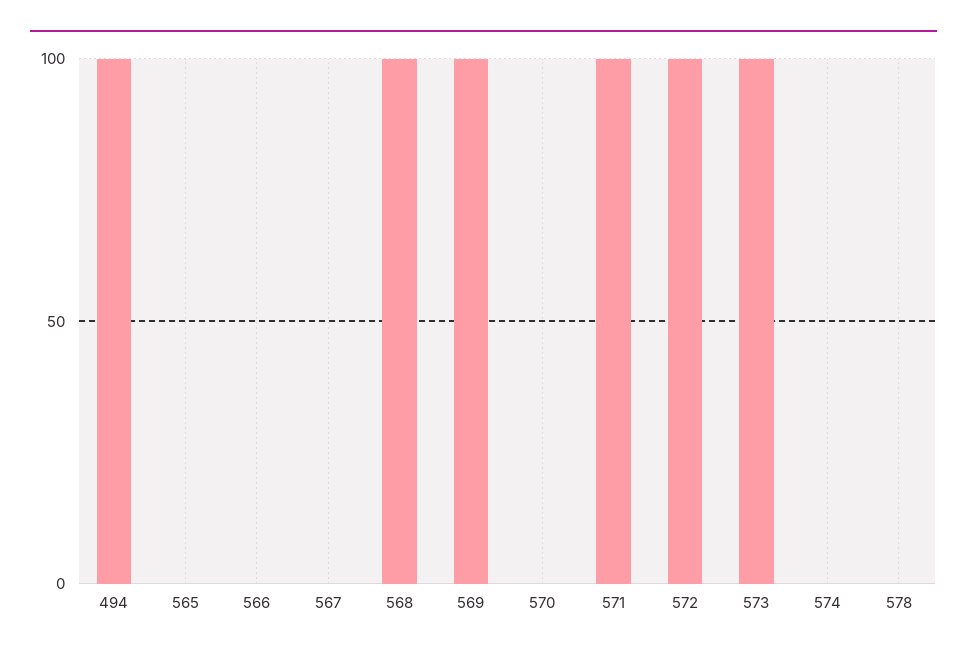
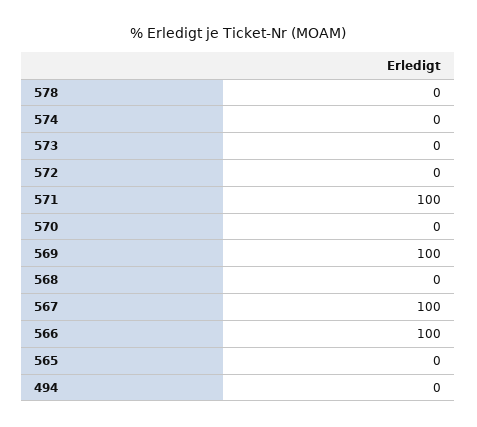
  {
-   "494": 100,
+   "494": 0,
    "565": 0,
-   "566": 0,
+   "566": 100,
-   "567": 0,
+   "567": 100,
-   "568": 100,
+   "568": 0,
    "569": 100,
    "570": 0,
    "571": 100,
-   "572": 100,
+   "572": 0,
-   "573": 100,
+   "573": 0,
    "574": 0,
    "578": 0
  }

